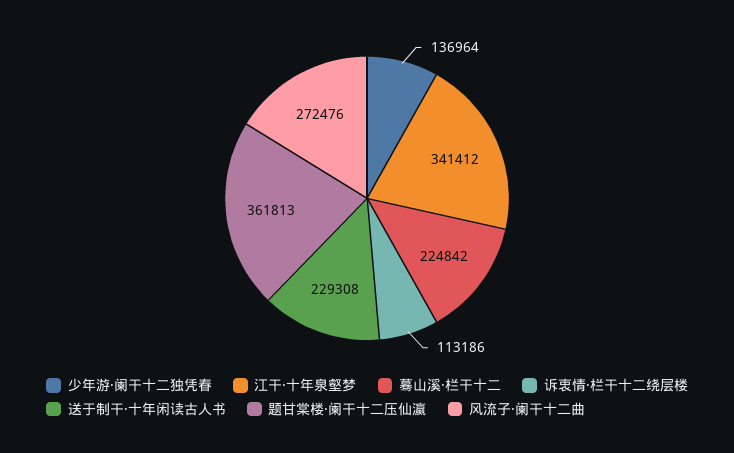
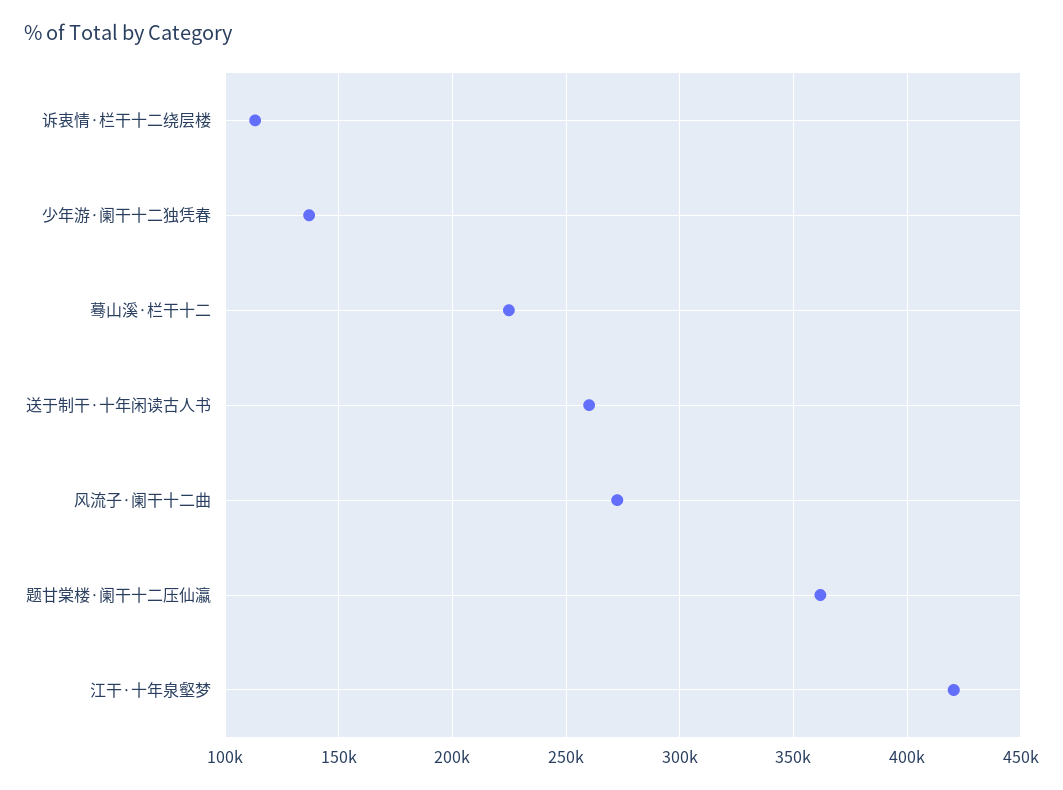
  {
    "少年游·阑干十二独凭春": 136964,
-   "江干·十年泉壑梦": 341412,
+   "江干·十年泉壑梦": 420000,
    "蓦山溪·栏干十二": 224842,
    "诉衷情·栏干十二绕层楼": 113186,
-   "送于制干·十年闲读古人书": 229308,
+   "送于制干·十年闲读古人书": 260000,
    "题甘棠楼·阑干十二压仙瀛": 361813,
    "风流子·阑干十二曲": 272476
  }

